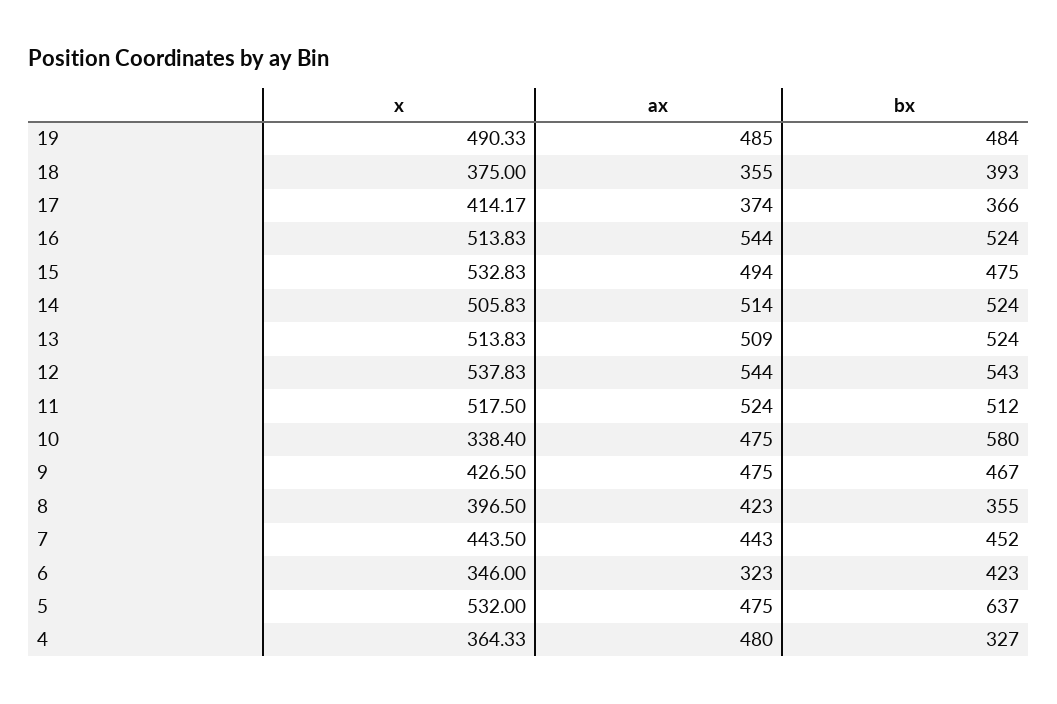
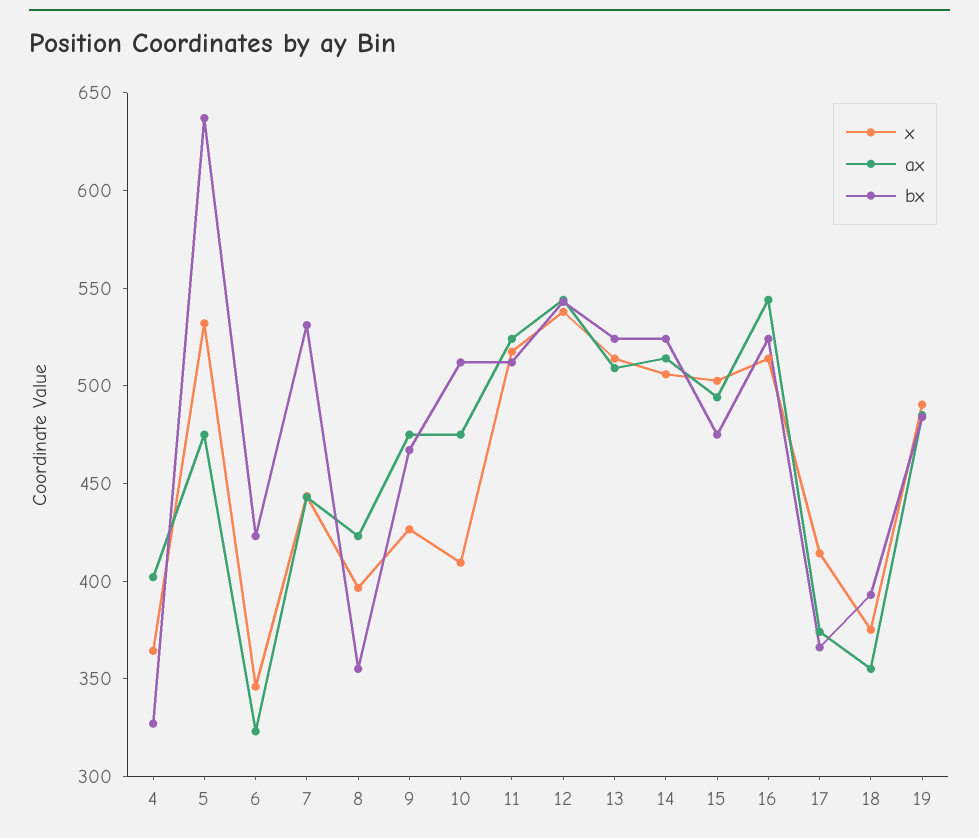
  {
    "x": {
      "19": 490.33,
      "18": 375,
      "17": 414.17,
      "16": 513.83,
-     "15": 532.83,
+     "15": 500,
      "14": 505.83,
      "13": 513.83,
      "12": 537.83,
      "11": 517.5,
-     "10": 338.4,
+     "10": 410,
      "9": 426.5,
      "8": 396.5,
      "7": 443.5,
      "6": 346,
      "5": 532,
      "4": 364.33
    },
    "ax": {
      "19": 485,
      "18": 355,
      "17": 374,
      "16": 544,
      "15": 494,
      "14": 514,
      "13": 509,
      "12": 544,
      "11": 524,
      "10": 475,
      "9": 475,
      "8": 423,
      "7": 443,
      "6": 323,
      "5": 475,
-     "4": 480
+     "4": 400
    },
    "bx": {
      "19": 484,
      "18": 393,
      "17": 366,
      "16": 524,
      "15": 475,
      "14": 524,
      "13": 524,
      "12": 543,
      "11": 512,
-     "10": 580,
+     "10": 510,
      "9": 467,
      "8": 355,
-     "7": 452,
+     "7": 530,
      "6": 423,
      "5": 637,
      "4": 327
    }
  }

